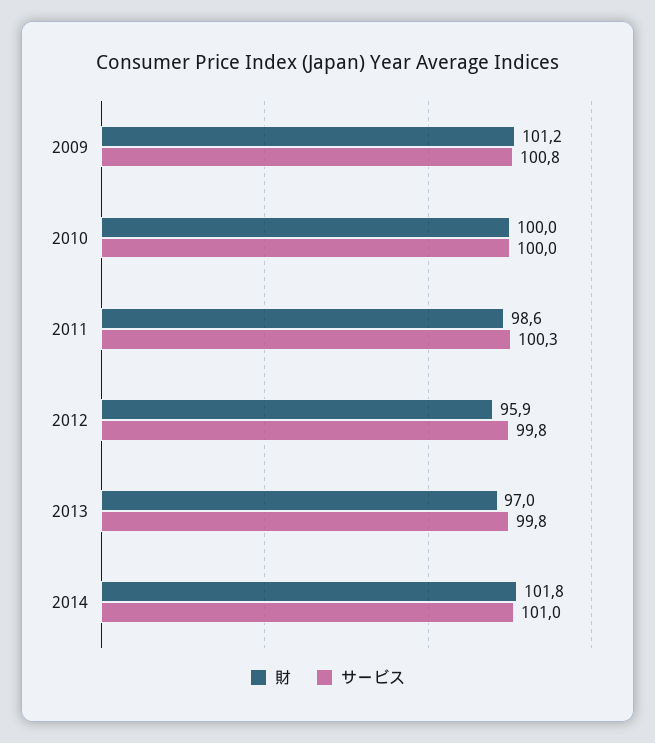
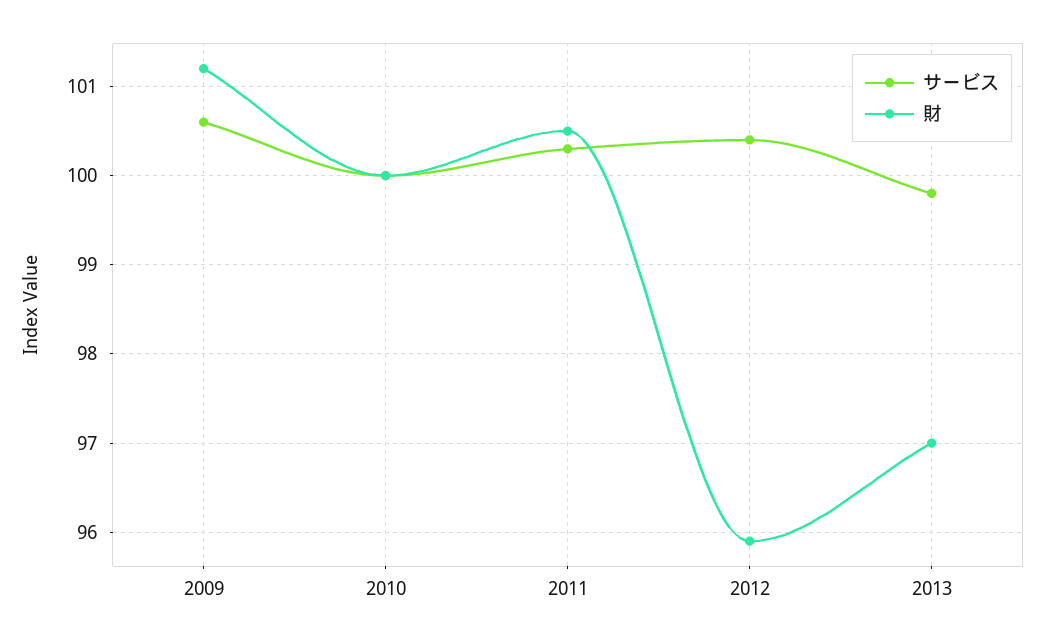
  {
    "財": {
      "2009": 101.2,
      "2010": 100,
-     "2011": 98.6,
+     "2011": 100.5,
      "2012": 95.9,
-     "2013": 97,
+     "2013": 97
-     "2014": 101.8
    },
    "サービス": {
-     "2009": 100.8,
+     "2009": 100.6,
      "2010": 100,
      "2011": 100.3,
-     "2012": 99.8,
+     "2012": 100.4,
-     "2013": 99.8,
+     "2013": 99.8
-     "2014": 101
    }
  }

